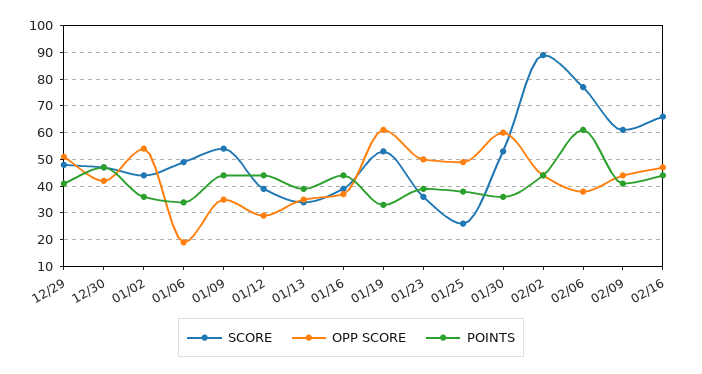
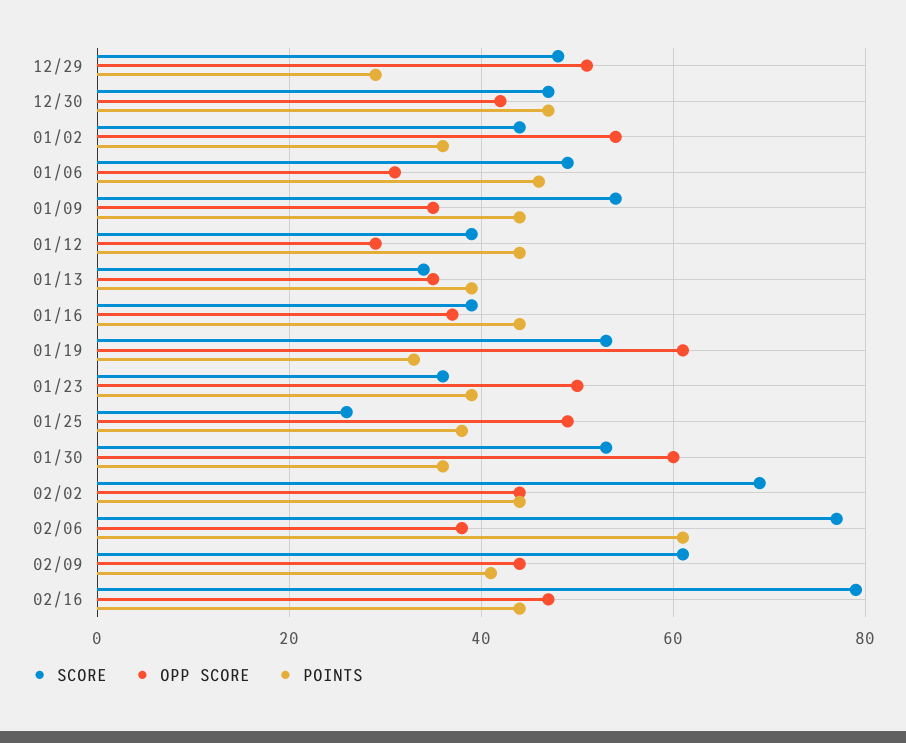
  {
    "SCORE": {
      "12/29": 50,
      "12/30": 45,
      "01/02": 45,
      "01/06": 50,
      "01/09": 55,
      "01/12": 40,
      "01/13": 35,
      "01/16": 40,
      "01/19": 55,
      "01/23": 35,
      "01/25": 25,
      "01/30": 55,
-     "02/02": 90,
+     "02/02": 70,
      "02/06": 75,
      "02/09": 60,
-     "02/16": 65
+     "02/16": 80
    },
    "OPP SCORE": {
      "12/29": 50,
      "12/30": 40,
      "01/02": 55,
-     "01/06": 20,
+     "01/06": 30,
      "01/09": 35,
      "01/12": 30,
      "01/13": 35,
      "01/16": 35,
      "01/19": 60,
      "01/23": 50,
      "01/25": 50,
      "01/30": 60,
      "02/02": 45,
      "02/06": 40,
      "02/09": 45,
      "02/16": 45
    },
    "POINTS": {
-     "12/29": 40,
+     "12/29": 30,
      "12/30": 45,
      "01/02": 35,
-     "01/06": 35,
+     "01/06": 45,
      "01/09": 45,
      "01/12": 45,
      "01/13": 40,
      "01/16": 45,
      "01/19": 35,
      "01/23": 40,
      "01/25": 40,
      "01/30": 35,
      "02/02": 45,
      "02/06": 60,
      "02/09": 40,
      "02/16": 45
    }
  }

